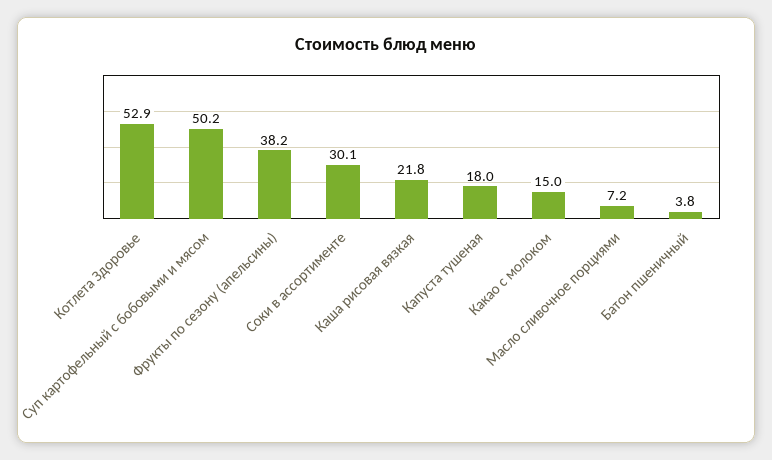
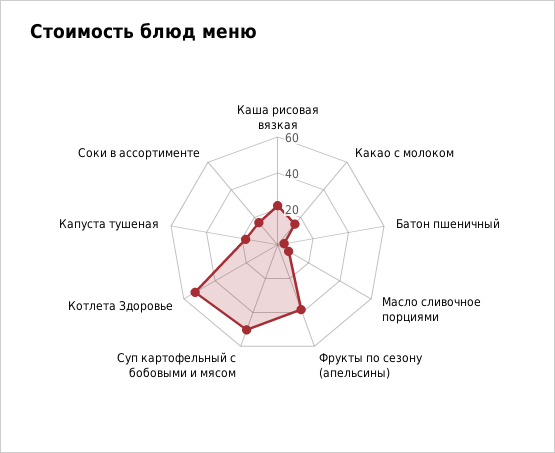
  {
    "Котлета Здоровье": 52.9,
    "Суп картофельный с бобовыми и мясом": 50.2,
    "Фрукты по сезону (апельсины)": 38.2,
-   "Соки в ассортименте": 30.1,
+   "Соки в ассортименте": 15,
    "Каша рисовая вязкая": 21.8,
    "Капуста тушеная": 18,
    "Какао с молоком": 15,
    "Масло сливочное порциями": 7.2,
    "Батон пшеничный": 3.8
  }

